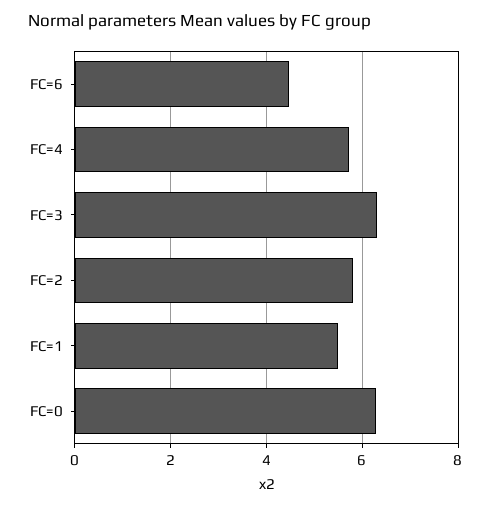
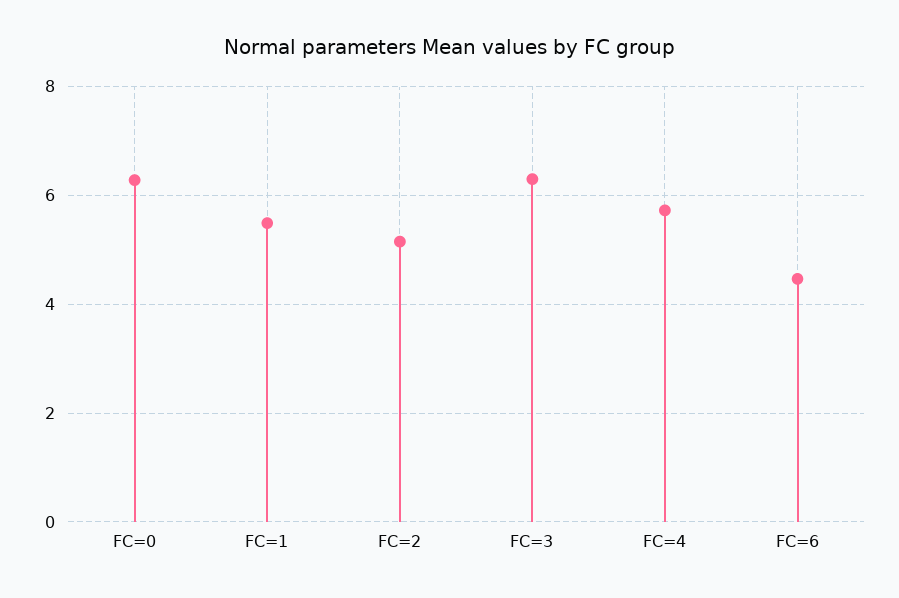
  {
    "FC=6": 4.4,
    "FC=4": 5.8,
    "FC=3": 6.4,
-   "FC=2": 5.8,
+   "FC=2": 5.2,
    "FC=1": 5.4,
    "FC=0": 6.2
  }

